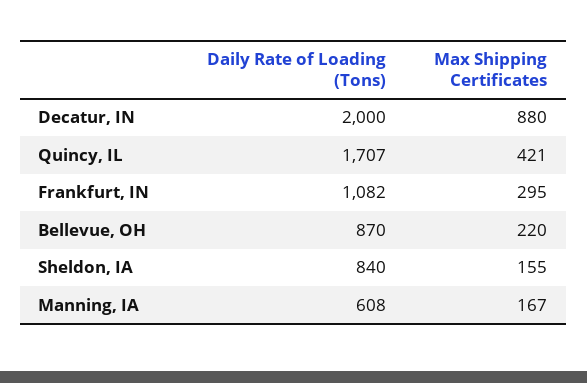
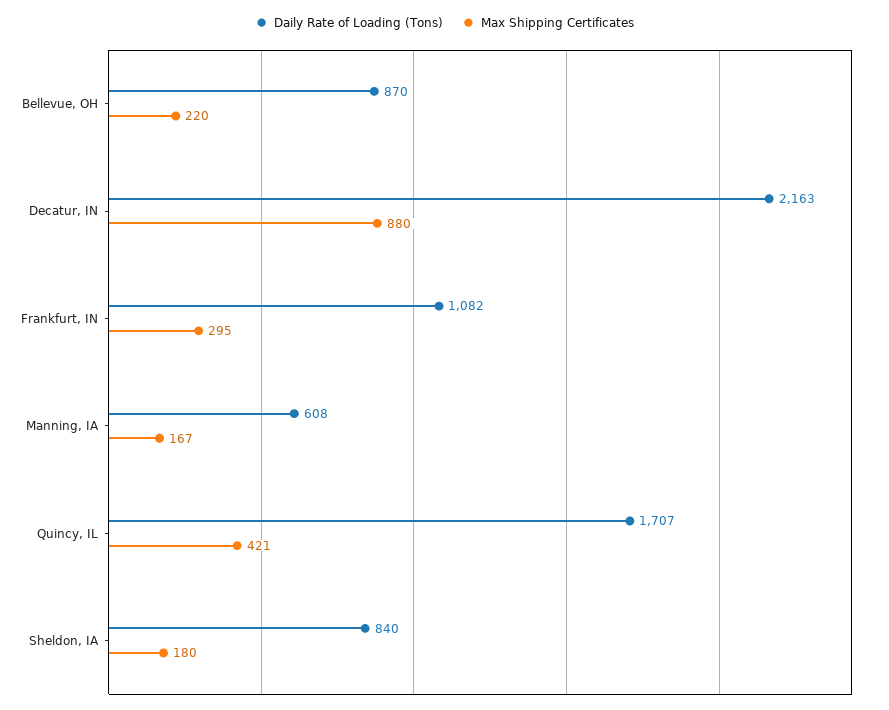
  {
    "Daily Rate of Loading (Tons)": {
-     "Decatur, IN": 2000,
+     "Decatur, IN": 2163,
      "Quincy, IL": 1707,
      "Frankfurt, IN": 1082,
      "Bellevue, OH": 870,
      "Sheldon, IA": 840,
      "Manning, IA": 608
    },
    "Max Shipping Certificates": {
      "Decatur, IN": 880,
      "Quincy, IL": 421,
      "Frankfurt, IN": 295,
      "Bellevue, OH": 220,
-     "Sheldon, IA": 155,
+     "Sheldon, IA": 180,
      "Manning, IA": 167
    }
  }

